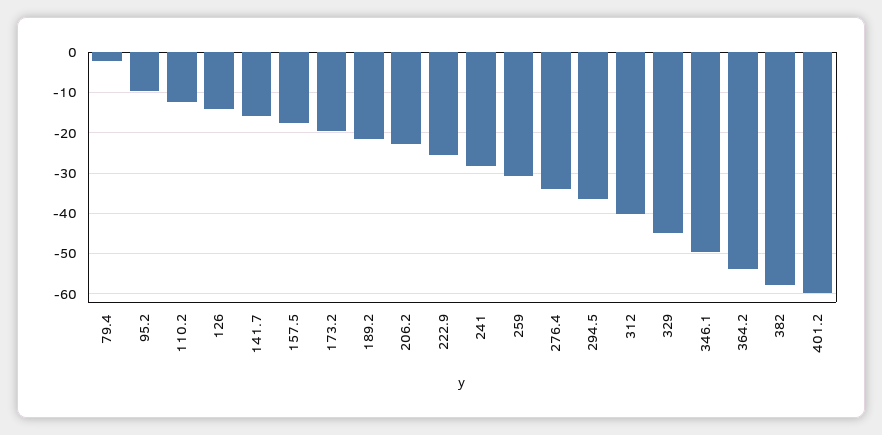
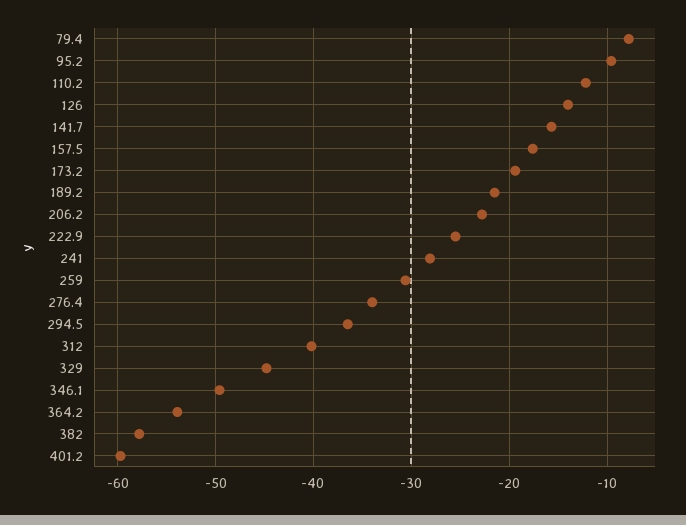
  {
-   "79.4": -2,
+   "79.4": -8,
    "95.2": -10,
    "110.2": -12,
    "126": -14,
    "141.7": -16,
    "157.5": -18,
    "173.2": -19,
    "189.2": -22,
    "206.2": -23,
    "222.9": -26,
    "241": -28,
    "259": -31,
    "276.4": -34,
    "294.5": -37,
    "312": -40,
    "329": -45,
    "346.1": -50,
    "364.2": -54,
    "382": -58,
    "401.2": -60
  }

